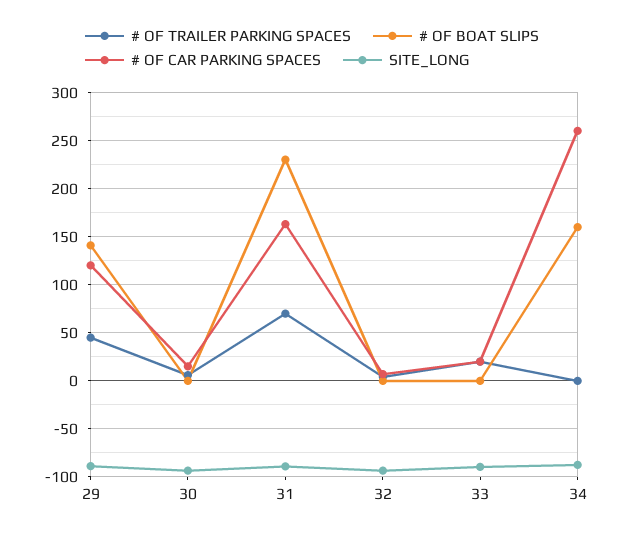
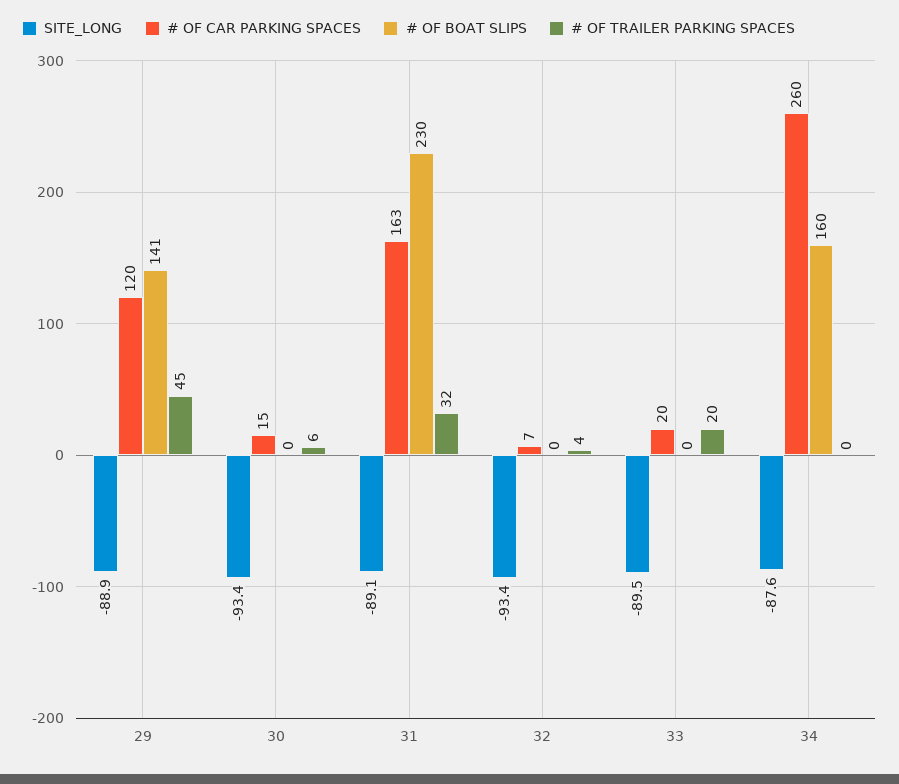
  {
    "# OF TRAILER PARKING SPACES": {
      "29": 45,
      "30": 6,
-     "31": 70,
+     "31": 32,
      "32": 4,
      "33": 20,
      "34": 0
    },
    "# OF BOAT SLIPS": {
      "29": 141,
      "30": 0,
      "31": 230,
      "32": 0,
      "33": 0,
      "34": 160
    },
    "# OF CAR PARKING SPACES": {
      "29": 120,
      "30": 15,
      "31": 163,
      "32": 7,
      "33": 20,
      "34": 260
    },
    "SITE_LONG": {
      "29": -88.9,
      "30": -93.4,
      "31": -89.1,
      "32": -93.4,
      "33": -89.5,
      "34": -87.6
    }
  }

